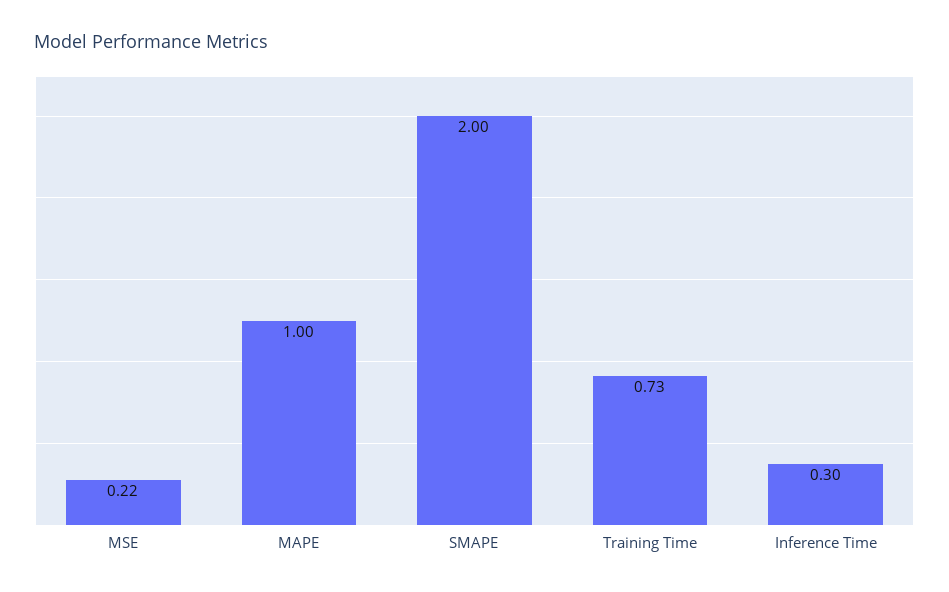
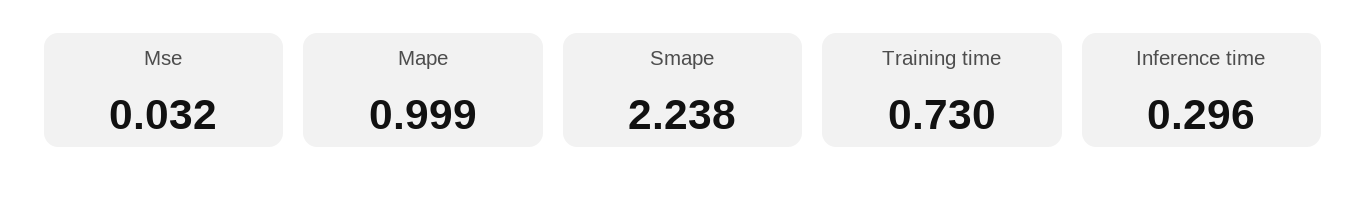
  {
-   "MSE": 0.22,
+   "MSE": 0.032,
    "MAPE": 0.999,
-   "SMAPE": 2,
+   "SMAPE": 2.238,
    "Training Time": 0.73,
    "Inference Time": 0.296
  }

